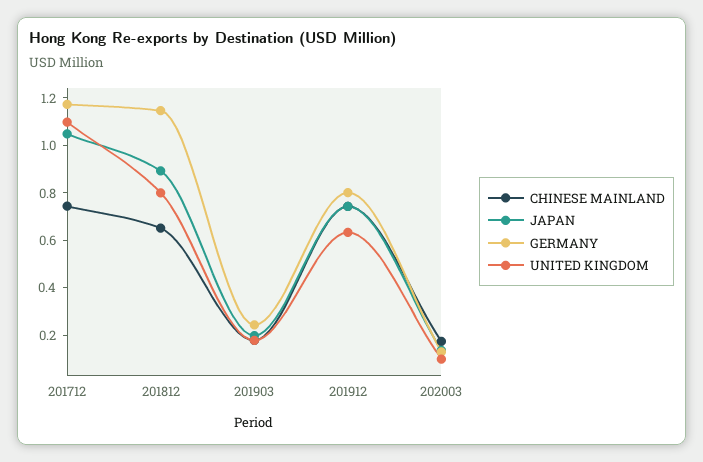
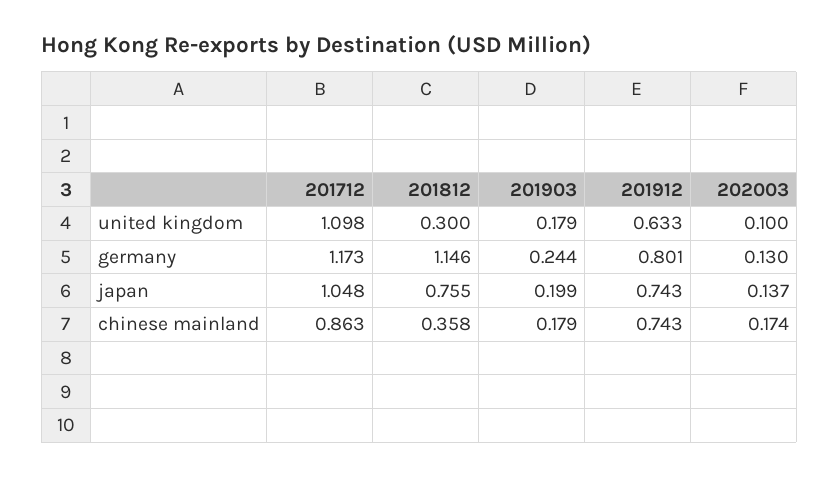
  {
    "CHINESE MAINLAND": {
-     "201712": 0.75,
+     "201712": 0.863,
-     "201812": 0.65,
+     "201812": 0.358,
      "201903": 0.179,
      "201912": 0.743,
      "202003": 0.174
    },
    "JAPAN": {
      "201712": 1.048,
-     "201812": 0.9,
+     "201812": 0.755,
      "201903": 0.199,
      "201912": 0.743,
      "202003": 0.137
    },
    "GERMANY": {
      "201712": 1.173,
      "201812": 1.146,
      "201903": 0.244,
      "201912": 0.801,
      "202003": 0.13
    },
    "UNITED KINGDOM": {
      "201712": 1.098,
-     "201812": 0.8,
+     "201812": 0.3,
      "201903": 0.179,
      "201912": 0.633,
      "202003": 0.1
    }
  }

